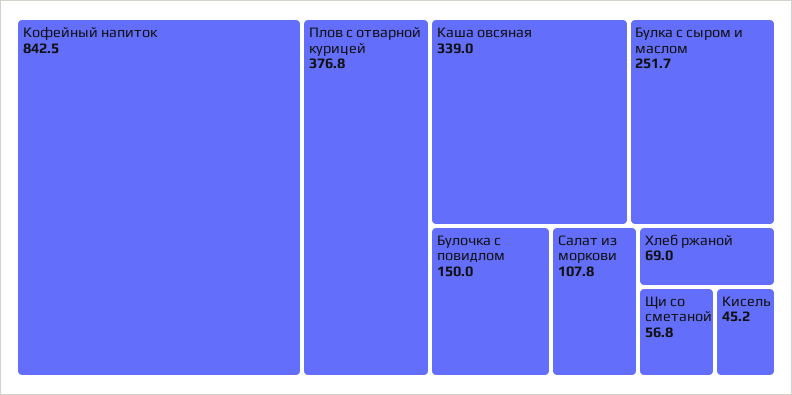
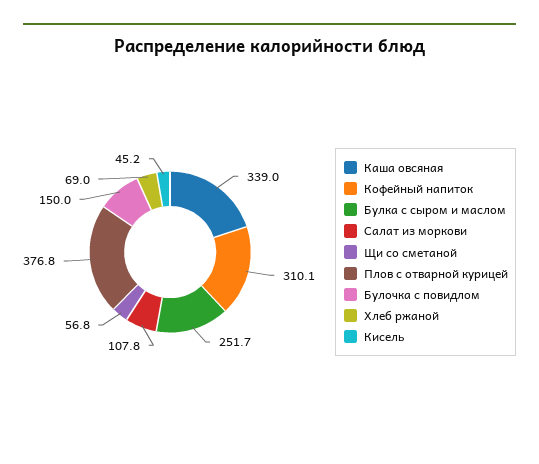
  {
-   "Кофейный напиток": 842.5,
+   "Кофейный напиток": 310.1,
    "Плов с отварной курицей": 376.8,
    "Каша овсяная": 339,
    "Булка с сыром и маслом": 251.7,
    "Булочка с повидлом": 150,
    "Салат из моркови": 107.8,
    "Хлеб ржаной": 69,
    "Щи со сметаной": 56.8,
    "Кисель": 45.2
  }

